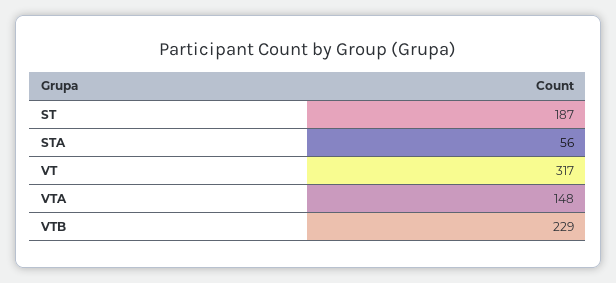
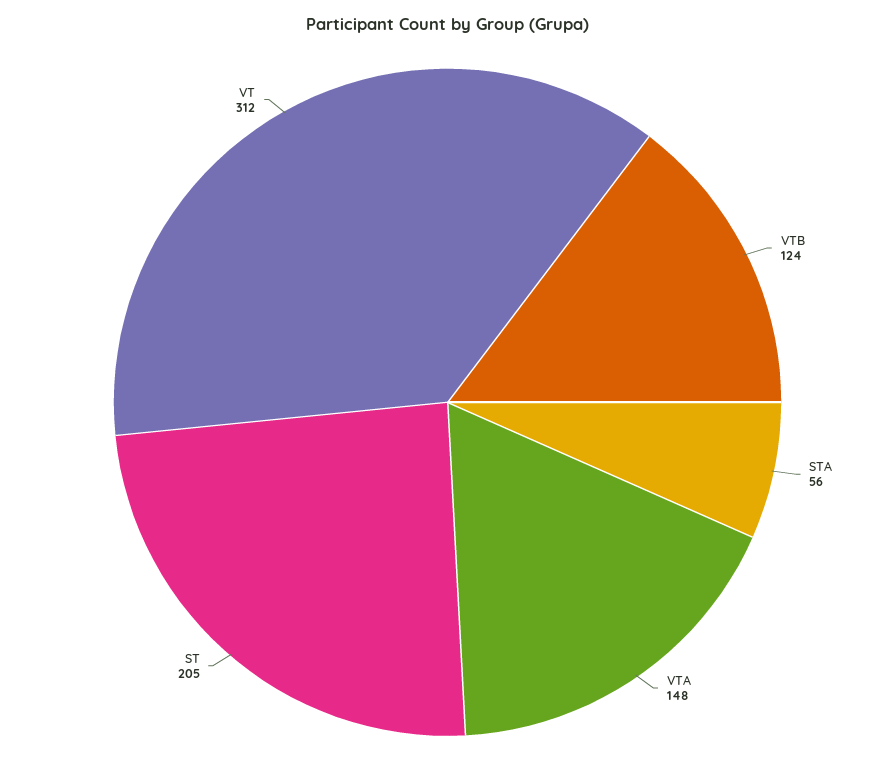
  {
-   "ST": 187,
+   "ST": 205,
    "STA": 56,
-   "VT": 317,
+   "VT": 312,
    "VTA": 148,
-   "VTB": 229
+   "VTB": 124
  }

